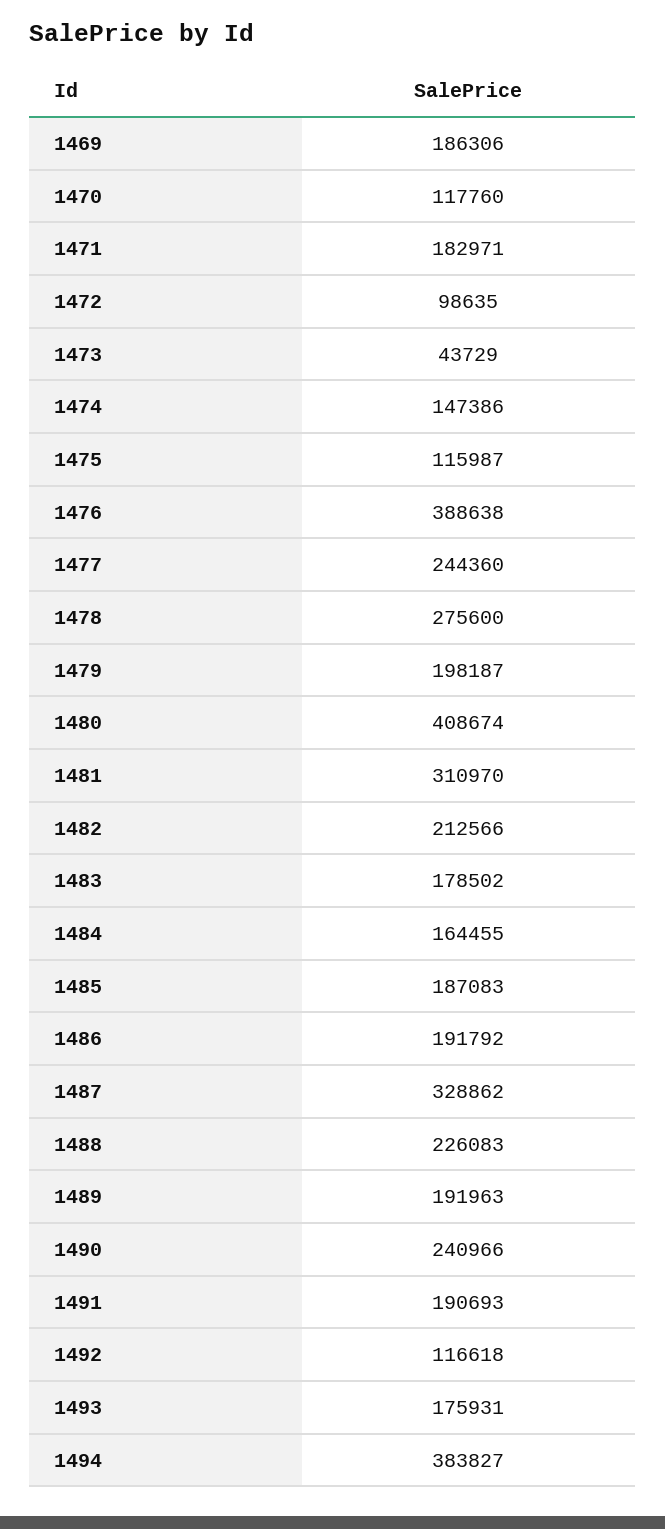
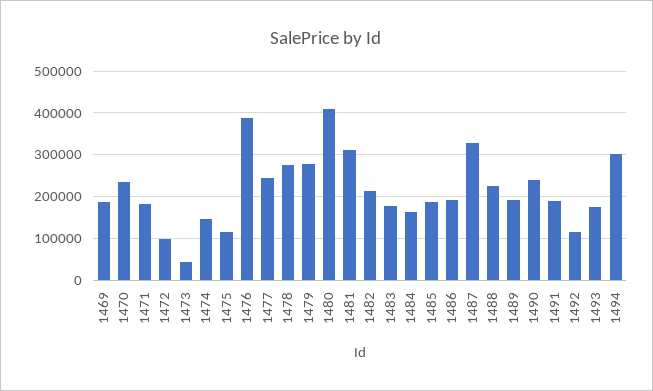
  {
    "1469": 186306,
-   "1470": 117760,
+   "1470": 240000,
    "1471": 182971,
    "1472": 98635,
    "1473": 43729,
    "1474": 147386,
    "1475": 115987,
    "1476": 388638,
    "1477": 244360,
    "1478": 275600,
-   "1479": 198187,
+   "1479": 280000,
    "1480": 408674,
    "1481": 310970,
    "1482": 212566,
    "1483": 178502,
    "1484": 164455,
    "1485": 187083,
    "1486": 191792,
    "1487": 328862,
    "1488": 226083,
    "1489": 191963,
    "1490": 240966,
    "1491": 190693,
    "1492": 116618,
    "1493": 175931,
-   "1494": 383827
+   "1494": 300000
  }

